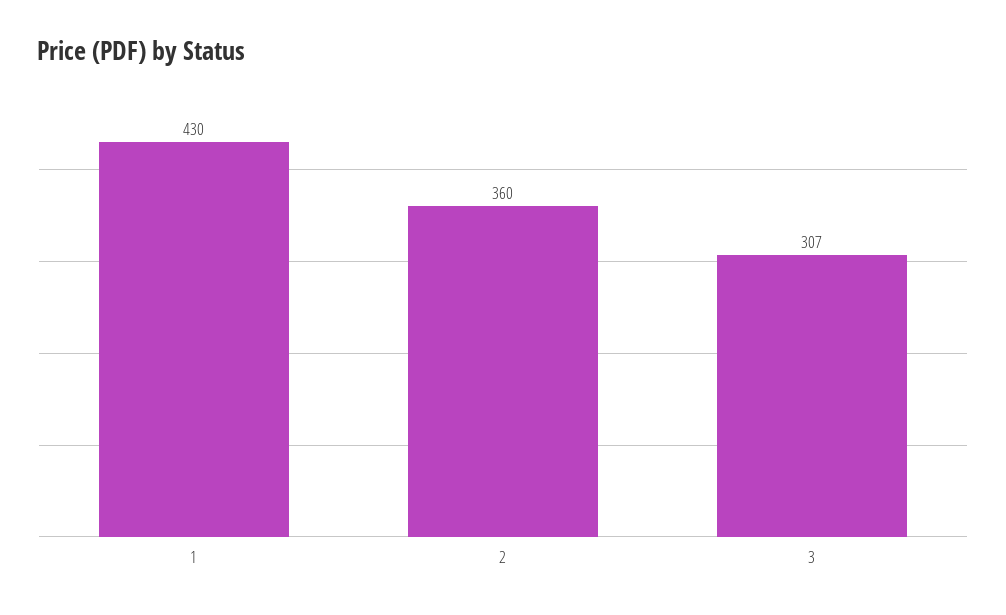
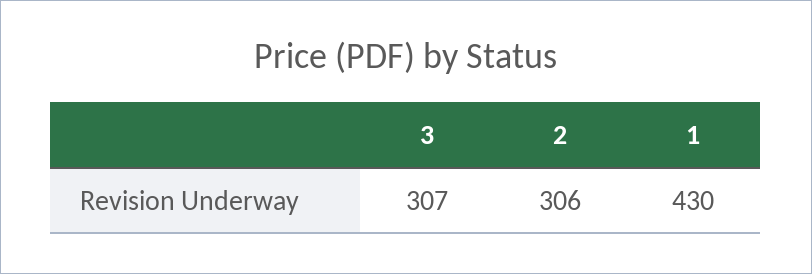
  {
    "1": 430,
-   "2": 360,
+   "2": 306,
    "3": 307
  }

